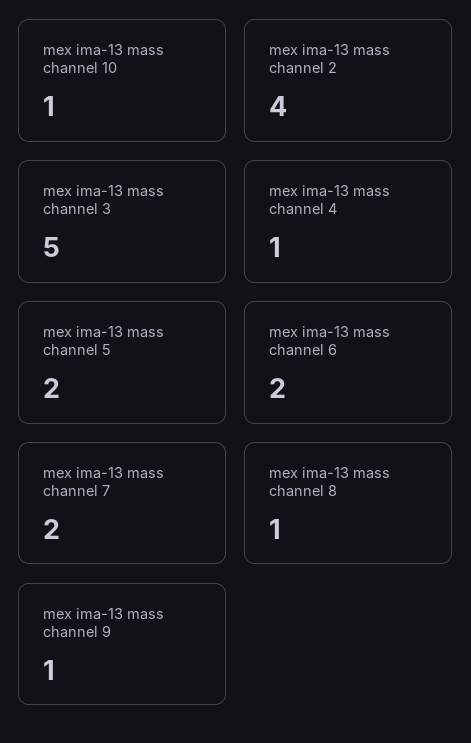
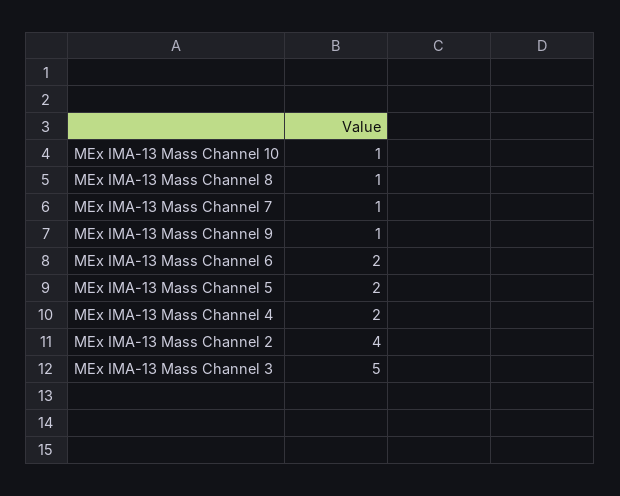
  {
    "mex ima-13 mass channel 10": 1,
    "mex ima-13 mass channel 2": 4,
    "mex ima-13 mass channel 3": 5,
-   "mex ima-13 mass channel 4": 1,
+   "mex ima-13 mass channel 4": 2,
    "mex ima-13 mass channel 5": 2,
    "mex ima-13 mass channel 6": 2,
-   "mex ima-13 mass channel 7": 2,
+   "mex ima-13 mass channel 7": 1,
    "mex ima-13 mass channel 8": 1,
    "mex ima-13 mass channel 9": 1
  }

